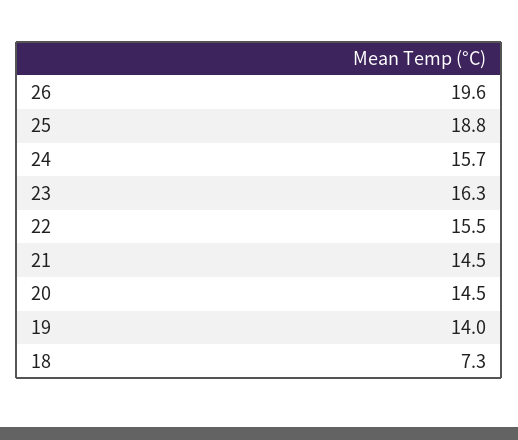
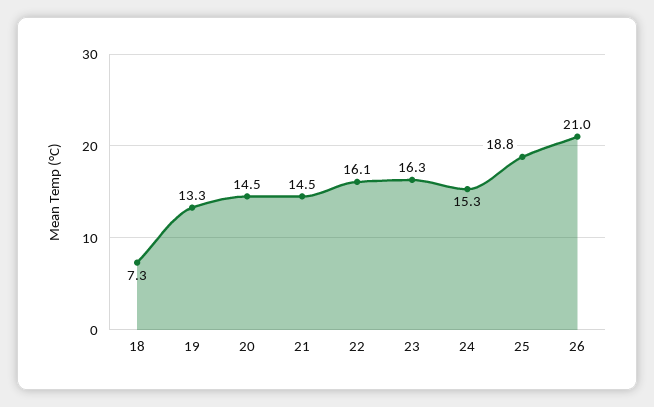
  {
-   "26": 19.6,
+   "26": 21,
    "25": 18.8,
-   "24": 15.7,
+   "24": 15.3,
    "23": 16.3,
-   "22": 15.5,
+   "22": 16.1,
    "21": 14.5,
    "20": 14.5,
-   "19": 14,
+   "19": 13.3,
    "18": 7.3
  }

